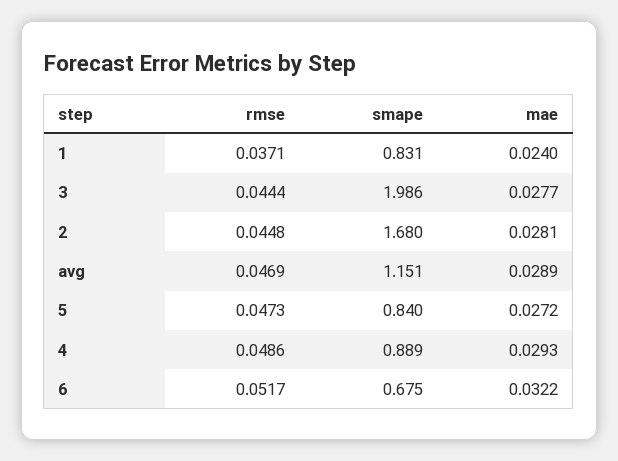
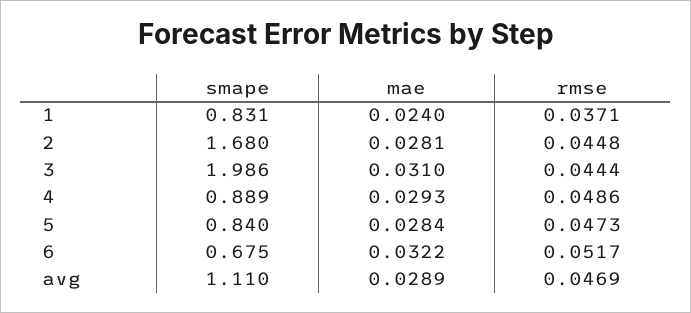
  {
    "rmse": {
      "1": 0.0371,
      "3": 0.0444,
      "2": 0.0448,
      "avg": 0.0469,
      "5": 0.0473,
      "4": 0.0486,
      "6": 0.0517
    },
    "smape": {
      "1": 0.831,
      "3": 1.986,
      "2": 1.68,
-     "avg": 1.151,
+     "avg": 1.11,
      "5": 0.84,
      "4": 0.889,
      "6": 0.675
    },
    "mae": {
      "1": 0.024,
-     "3": 0.0277,
+     "3": 0.031,
      "2": 0.0281,
      "avg": 0.0289,
-     "5": 0.0272,
+     "5": 0.0284,
      "4": 0.0293,
      "6": 0.0322
    }
  }

